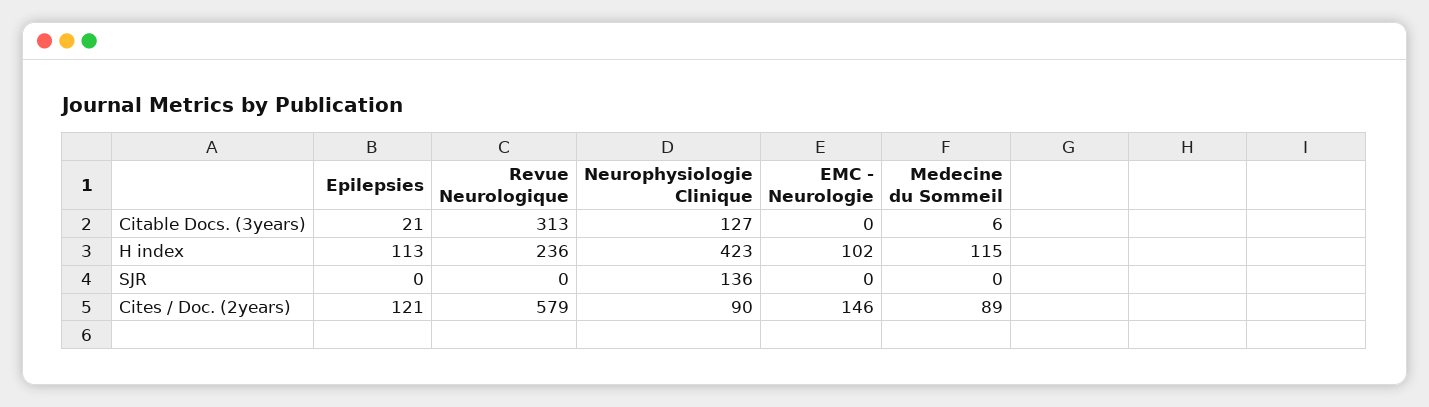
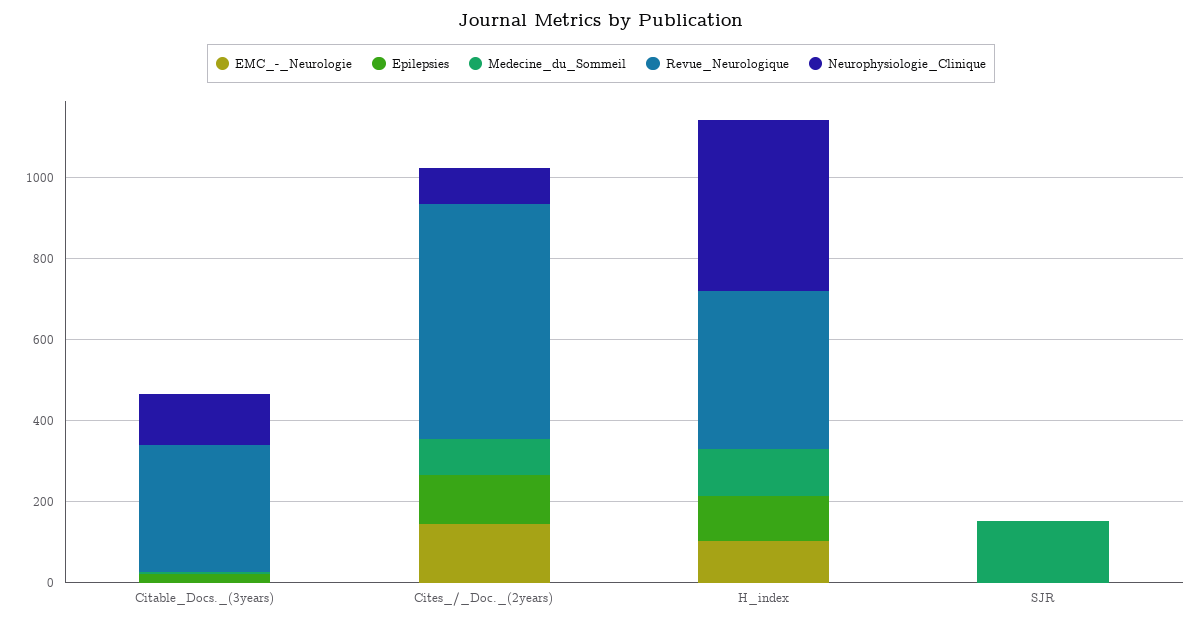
  {
    "Epilepsies": {
      "Citable Docs. (3years)": 21,
      "H index": 113,
      "SJR": 0,
      "Cites / Doc. (2years)": 121
    },
    "Revue Neurologique": {
      "Citable Docs. (3years)": 313,
-     "H index": 236,
+     "H index": 400,
      "SJR": 0,
      "Cites / Doc. (2years)": 579
    },
    "Neurophysiologie Clinique": {
      "Citable Docs. (3years)": 127,
      "H index": 423,
-     "SJR": 136,
+     "SJR": 0,
      "Cites / Doc. (2years)": 90
    },
    "EMC - Neurologie": {
      "Citable Docs. (3years)": 0,
      "H index": 102,
      "SJR": 0,
      "Cites / Doc. (2years)": 146
    },
    "Medecine du Sommeil": {
      "Citable Docs. (3years)": 6,
      "H index": 115,
-     "SJR": 0,
+     "SJR": 150,
      "Cites / Doc. (2years)": 89
    }
  }

